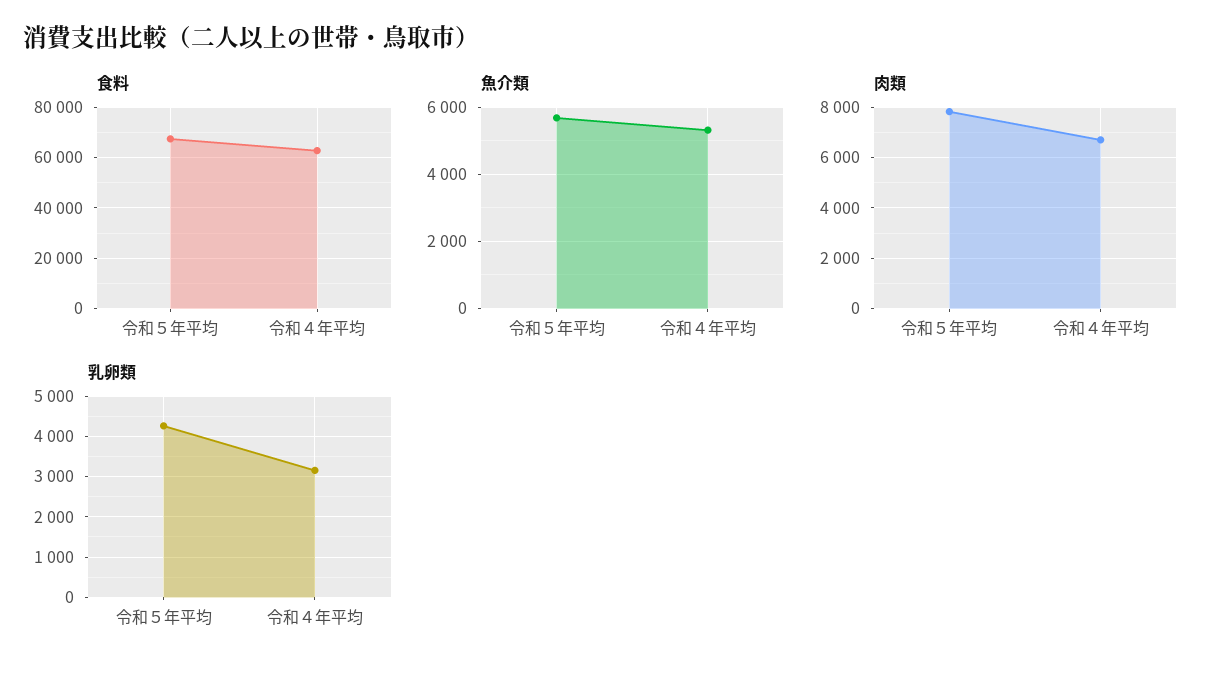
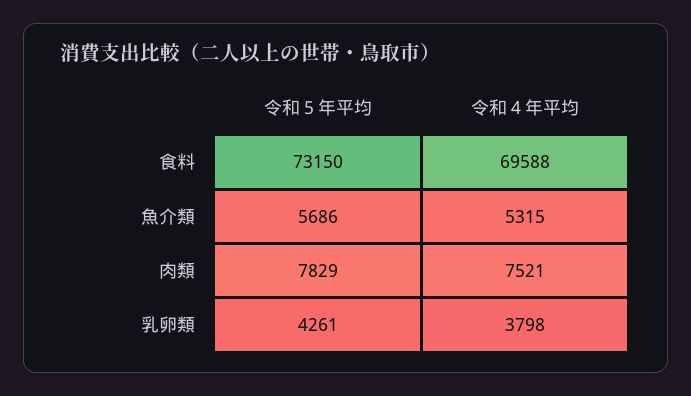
  {
    "食料": {
-     "令和５年平均": 67500,
+     "令和５年平均": 73150,
-     "令和４年平均": 62500
+     "令和４年平均": 69588
    },
    "魚介類": {
      "令和５年平均": 5686,
      "令和４年平均": 5315
    },
    "肉類": {
      "令和５年平均": 7829,
-     "令和４年平均": 6750
+     "令和４年平均": 7521
    },
    "乳卵類": {
      "令和５年平均": 4261,
-     "令和４年平均": 3200
+     "令和４年平均": 3798
    }
  }

